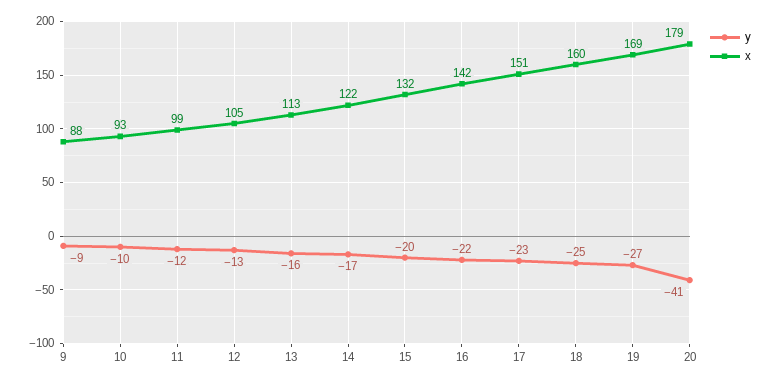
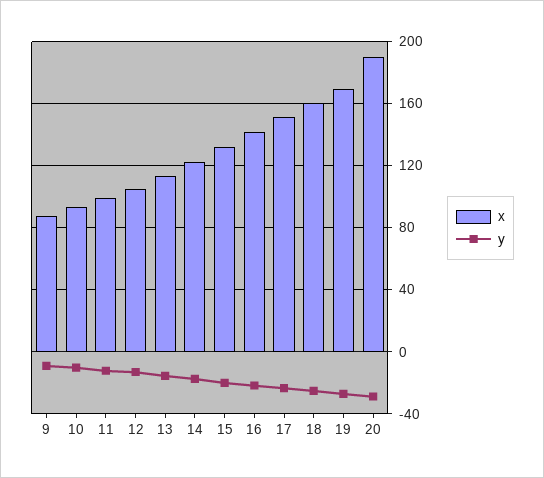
  {
    "y": {
      "9": -9,
      "10": -10,
      "11": -12,
      "12": -13,
      "13": -16,
      "14": -17,
      "15": -20,
      "16": -22,
      "17": -23,
      "18": -25,
      "19": -27,
-     "20": -41
+     "20": -30
    },
    "x": {
      "9": 88,
      "10": 93,
      "11": 99,
      "12": 105,
      "13": 113,
      "14": 122,
      "15": 132,
      "16": 142,
      "17": 151,
      "18": 160,
      "19": 169,
-     "20": 179
+     "20": 190
    }
  }

